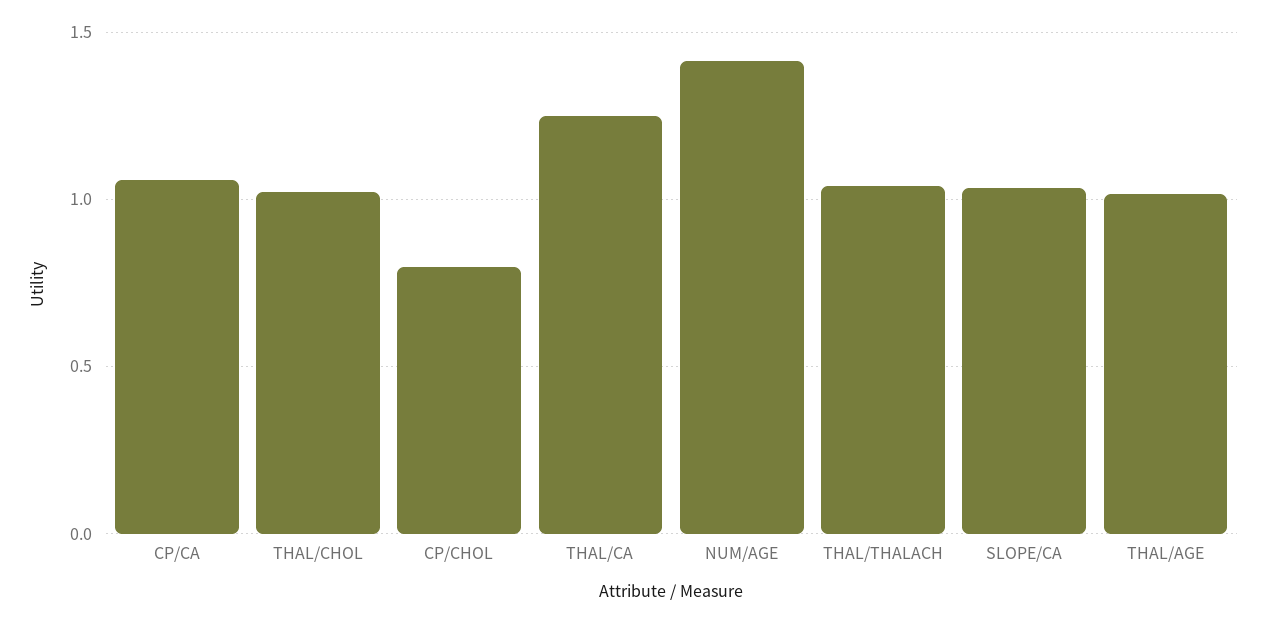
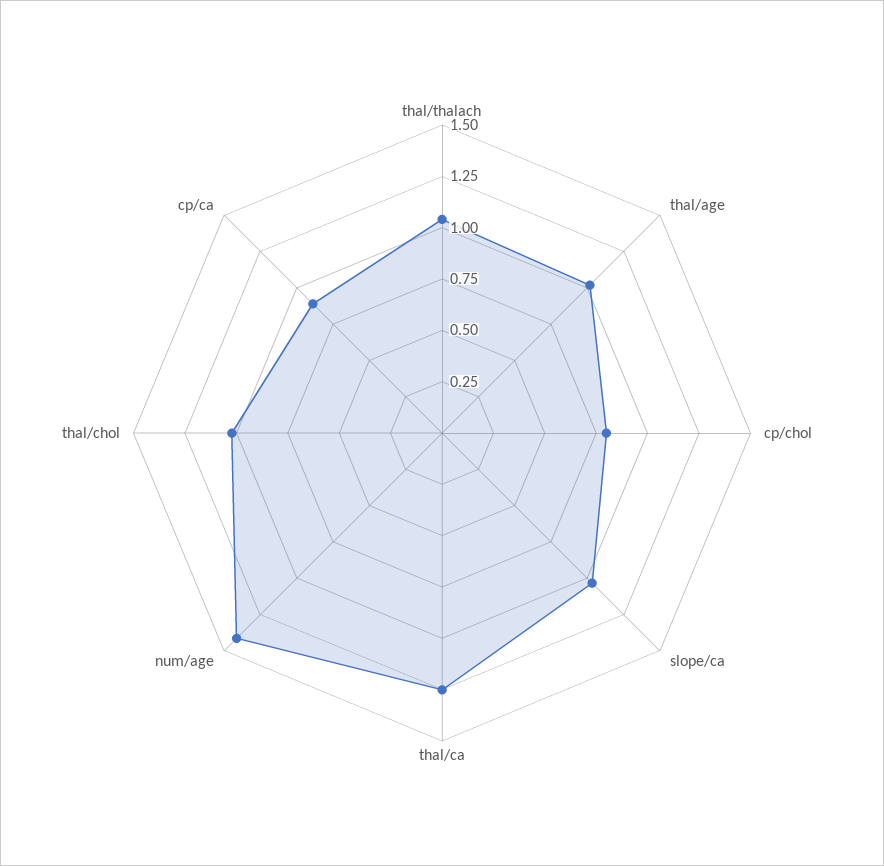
  {
-   "CP/CA": 1.05,
+   "CP/CA": 0.9,
    "THAL/CHOL": 1,
    "CP/CHOL": 0.8,
    "THAL/CA": 1.25,
    "NUM/AGE": 1.4,
    "THAL/THALACH": 1.05,
    "SLOPE/CA": 1.05,
    "THAL/AGE": 1
  }

